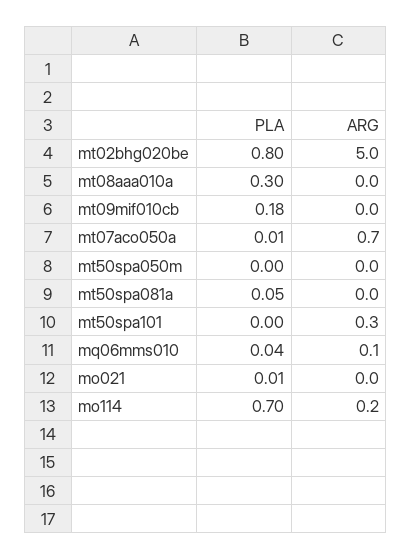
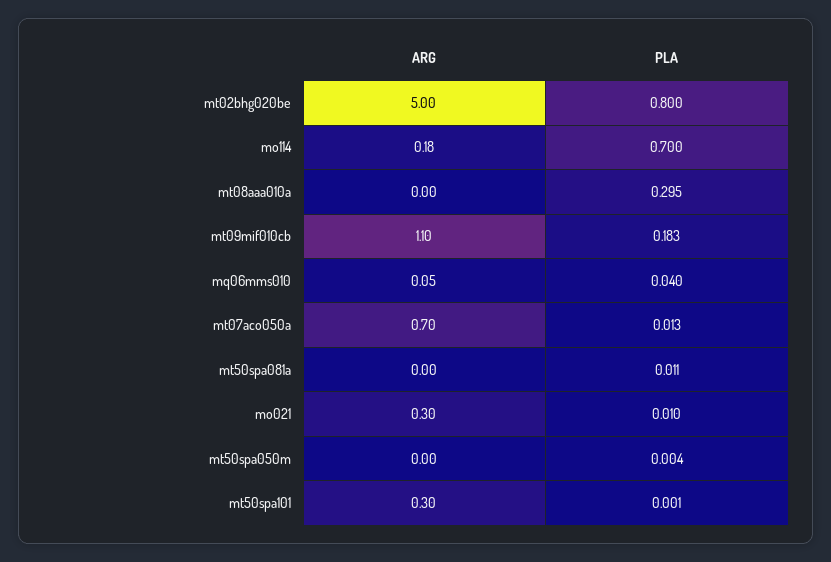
  {
    "PLA": {
      "mt02bhg020be": 0.8,
      "mt08aaa010a": 0.295,
      "mt09mif010cb": 0.183,
      "mt07aco050a": 0.013,
      "mt50spa050m": 0.004,
-     "mt50spa081a": 0.05,
+     "mt50spa081a": 0.011,
      "mt50spa101": 0.001,
      "mq06mms010": 0.04,
      "mo021": 0.01,
      "mo114": 0.7
    },
    "ARG": {
      "mt02bhg020be": 5,
      "mt08aaa010a": 0,
-     "mt09mif010cb": 0,
+     "mt09mif010cb": 1.1,
      "mt07aco050a": 0.7,
      "mt50spa050m": 0,
      "mt50spa081a": 0,
      "mt50spa101": 0.3,
      "mq06mms010": 0.05,
-     "mo021": 0,
+     "mo021": 0.3,
      "mo114": 0.18
    }
  }

